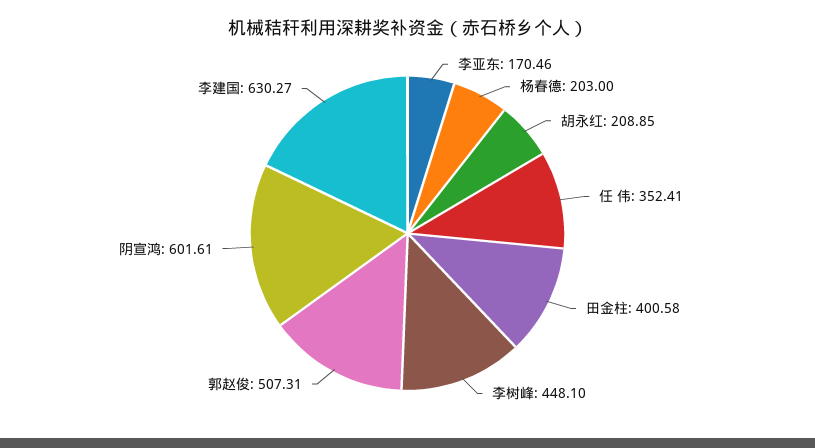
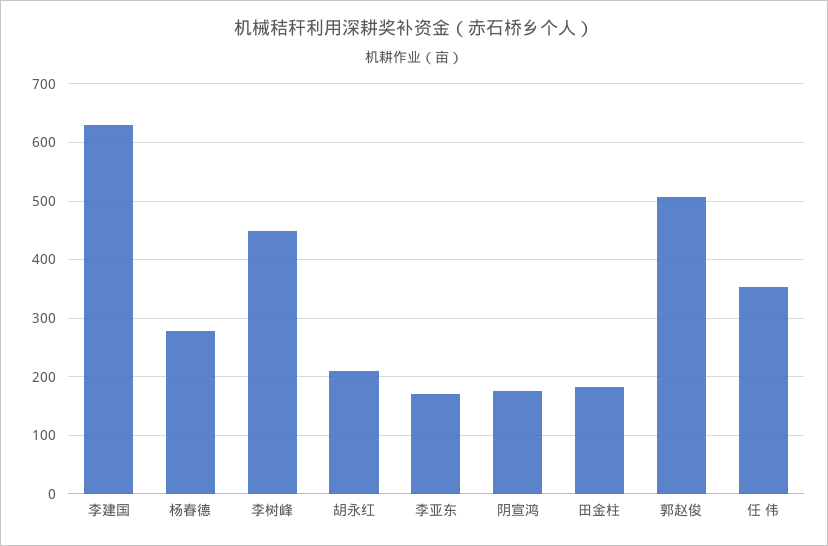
  {
    "李亚东": 170.46,
-   "杨春德": 203,
+   "杨春德": 280,
    "胡永红": 208.85,
    "任 伟": 352.41,
-   "田金柱": 400.58,
+   "田金柱": 180,
    "李树峰": 448.1,
    "郭赵俊": 507.31,
-   "阴宣鸿": 601.61,
+   "阴宣鸿": 180,
    "李建国": 630.27
  }

